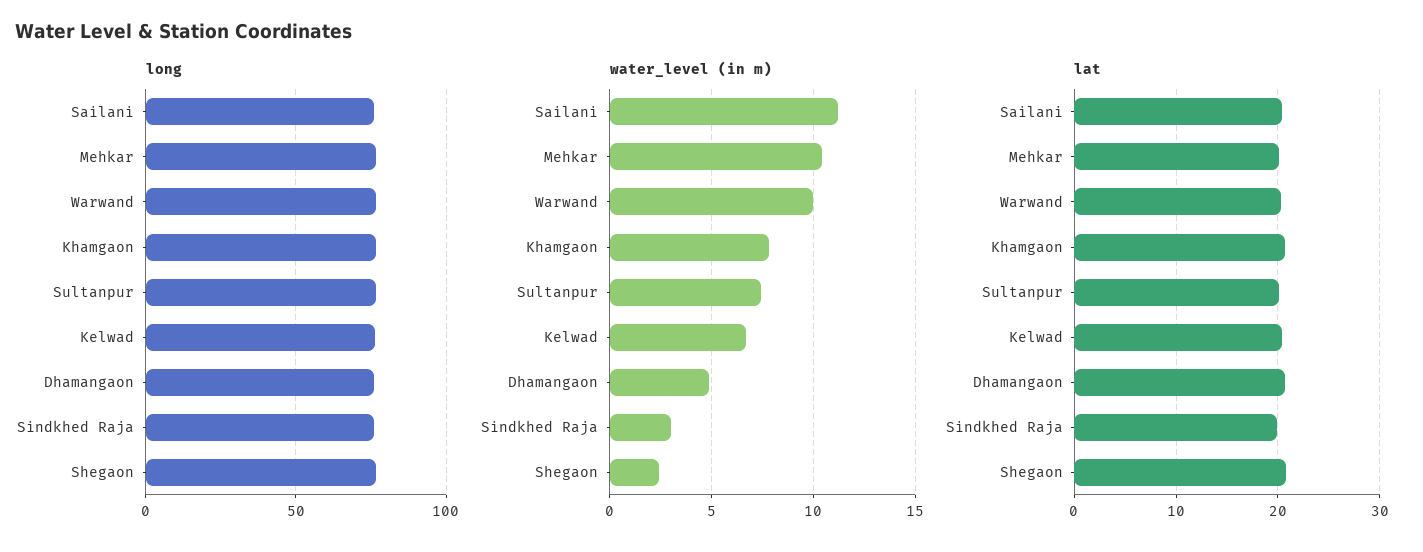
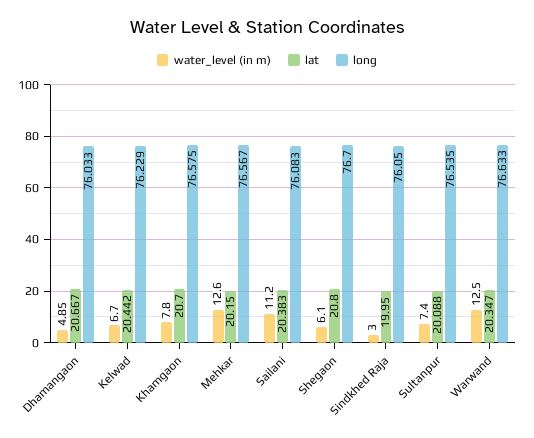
  {
    "long": {
      "Sailani": 76.083,
      "Mehkar": 76.567,
      "Warwand": 76.633,
      "Khamgaon": 76.575,
      "Sultanpur": 76.535,
      "Kelwad": 76.229,
      "Dhamangaon": 76.033,
      "Sindkhed Raja": 76.05,
      "Shegaon": 76.7
    },
    "water_level (in m)": {
      "Sailani": 11.2,
-     "Mehkar": 10.5,
+     "Mehkar": 12.6,
-     "Warwand": 10,
+     "Warwand": 12.5,
      "Khamgaon": 7.8,
      "Sultanpur": 7.4,
      "Kelwad": 6.7,
      "Dhamangaon": 4.85,
      "Sindkhed Raja": 3,
-     "Shegaon": 2.5
+     "Shegaon": 6.1
    },
    "lat": {
      "Sailani": 20.383,
      "Mehkar": 20.15,
      "Warwand": 20.347,
      "Khamgaon": 20.7,
      "Sultanpur": 20.088,
      "Kelwad": 20.442,
      "Dhamangaon": 20.667,
      "Sindkhed Raja": 19.95,
      "Shegaon": 20.8
    }
  }

